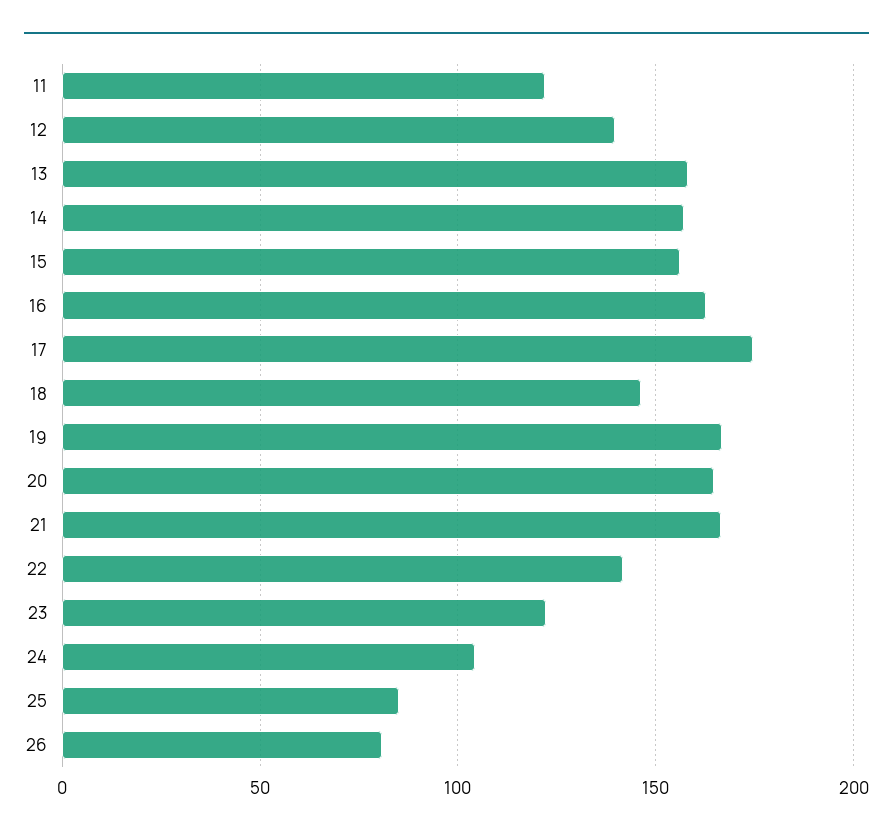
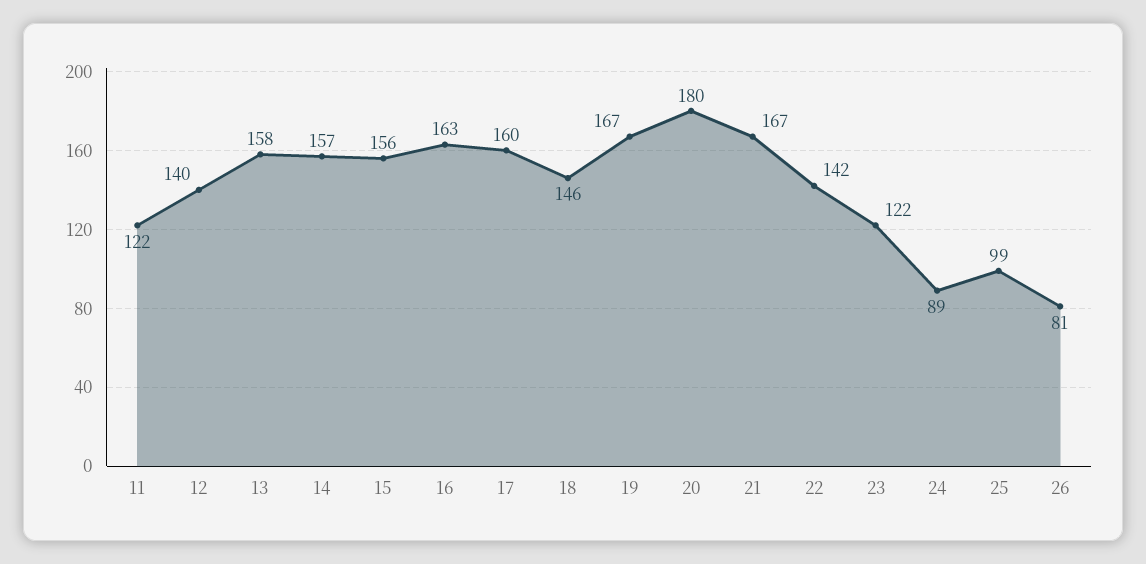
  {
    "11": 122,
    "12": 140,
    "13": 158,
    "14": 157,
    "15": 156,
    "16": 163,
-   "17": 175,
+   "17": 160,
    "18": 146,
    "19": 167,
-   "20": 165,
+   "20": 180,
    "21": 167,
    "22": 142,
    "23": 122,
-   "24": 105,
+   "24": 89,
-   "25": 85,
+   "25": 99,
    "26": 81
  }

